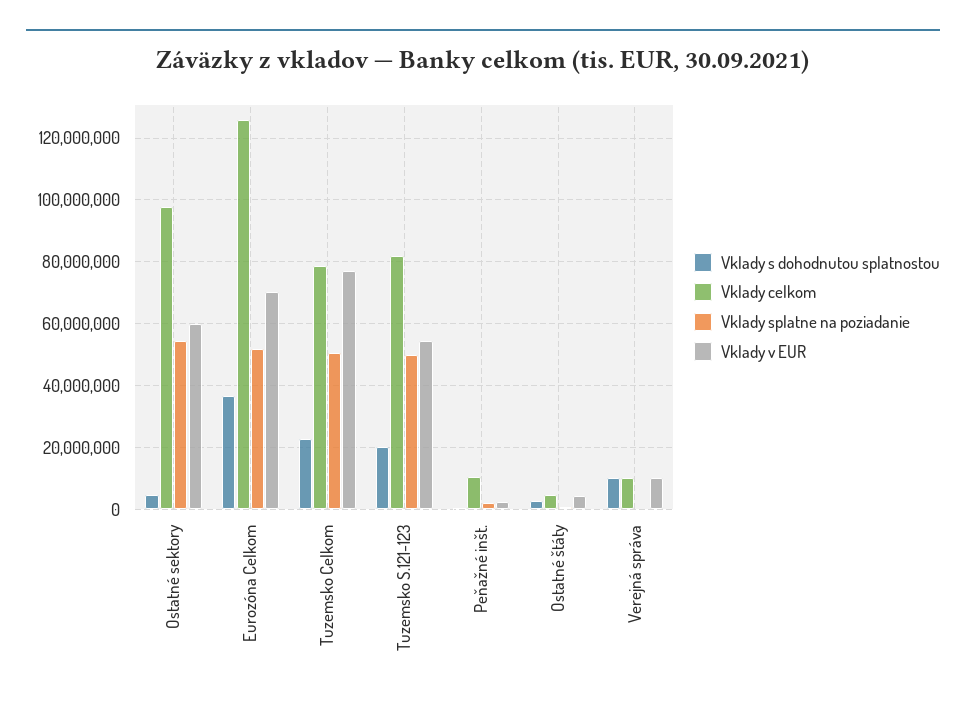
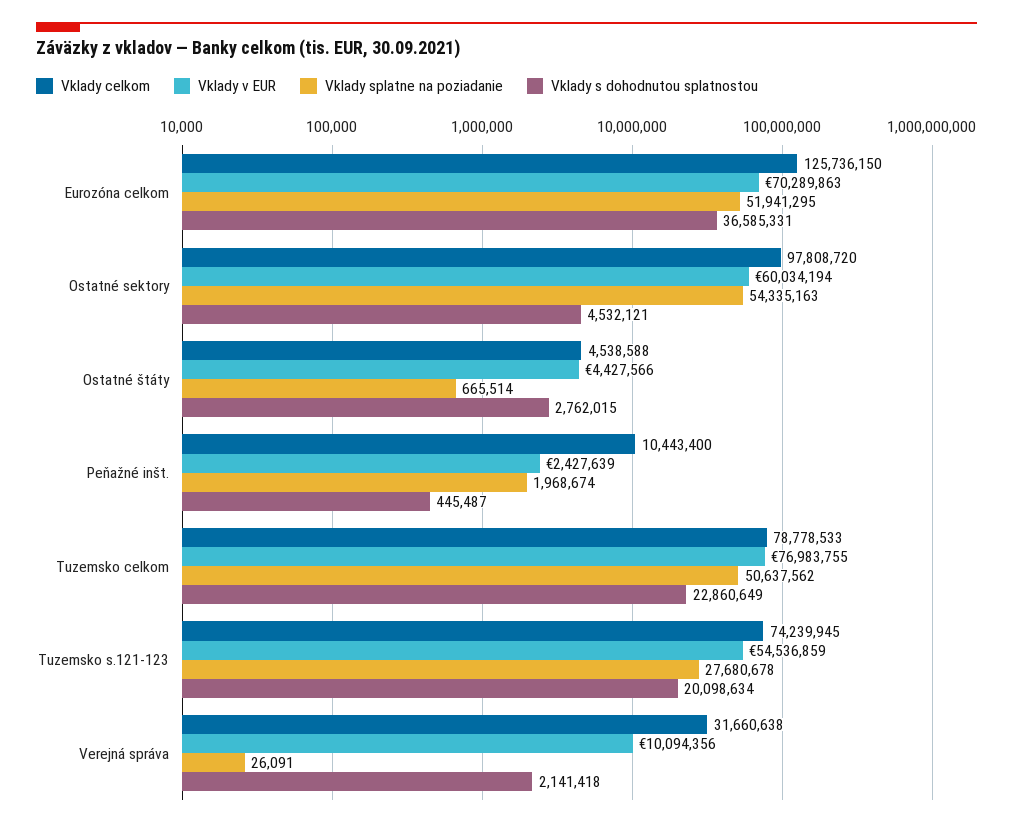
  {
    "Vklady s dohodnutou splatnostou": {
      "Ostatné sektory": 4532121,
      "Eurozóna Celkom": 36585331,
      "Tuzemsko Celkom": 22860649,
      "Tuzemsko S.121-123": 20098634,
      "Peňažné inšt.": 445487,
      "Ostatné štáty": 2762015,
-     "Verejná správa": 10000000
+     "Verejná správa": 2141418
    },
    "Vklady celkom": {
      "Ostatné sektory": 97808720,
      "Eurozóna Celkom": 125736150,
      "Tuzemsko Celkom": 78778533,
-     "Tuzemsko S.121-123": 82000000,
+     "Tuzemsko S.121-123": 74239945,
      "Peňažné inšt.": 10443400,
      "Ostatné štáty": 4538588,
-     "Verejná správa": 10000000
+     "Verejná správa": 31660638
    },
    "Vklady splatne na poziadanie": {
      "Ostatné sektory": 54335163,
      "Eurozóna Celkom": 51941295,
      "Tuzemsko Celkom": 50637562,
-     "Tuzemsko S.121-123": 50000000,
+     "Tuzemsko S.121-123": 27680678,
      "Peňažné inšt.": 1968674,
      "Ostatné štáty": 665514,
      "Verejná správa": 26091
    },
    "Vklady v EUR": {
      "Ostatné sektory": 60034194,
      "Eurozóna Celkom": 70289863,
      "Tuzemsko Celkom": 76983755,
      "Tuzemsko S.121-123": 54536859,
      "Peňažné inšt.": 2427639,
      "Ostatné štáty": 4427566,
      "Verejná správa": 10094356
    }
  }

